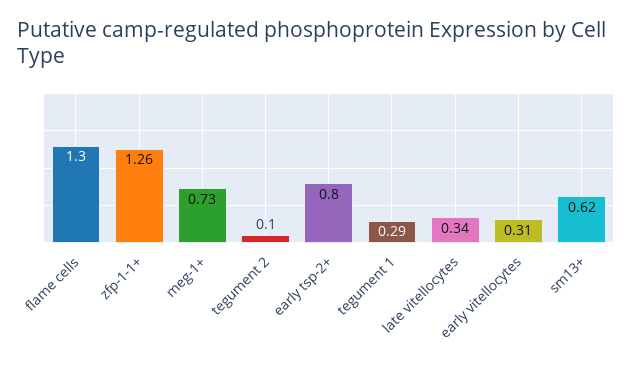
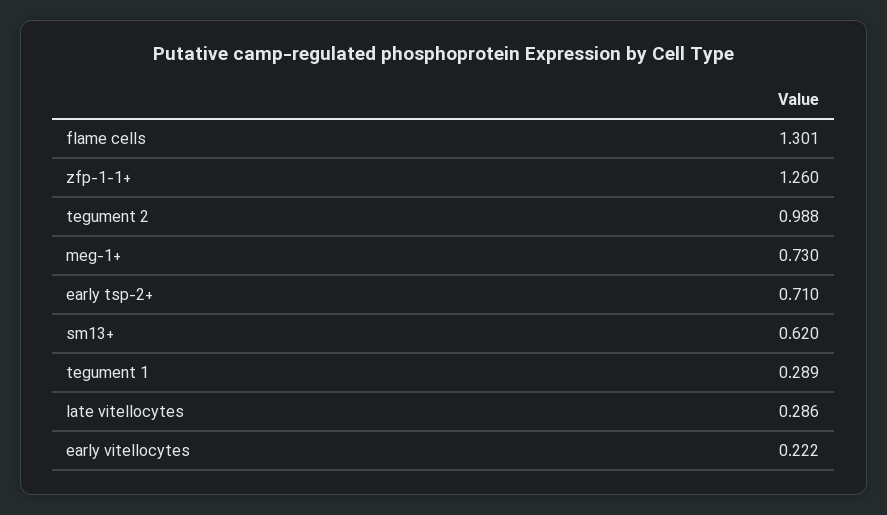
  {
    "flame cells": 1.301,
    "zfp-1-1+": 1.26,
    "meg-1+": 0.73,
-   "tegument 2": 0.1,
+   "tegument 2": 0.988,
-   "early tsp-2+": 0.8,
+   "early tsp-2+": 0.71,
    "tegument 1": 0.289,
-   "late vitellocytes": 0.34,
+   "late vitellocytes": 0.286,
-   "early vitellocytes": 0.31,
+   "early vitellocytes": 0.222,
    "sm13+": 0.62
  }

